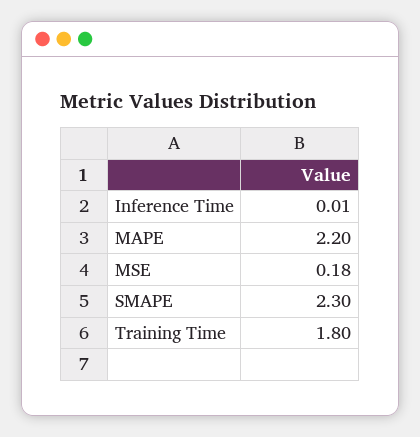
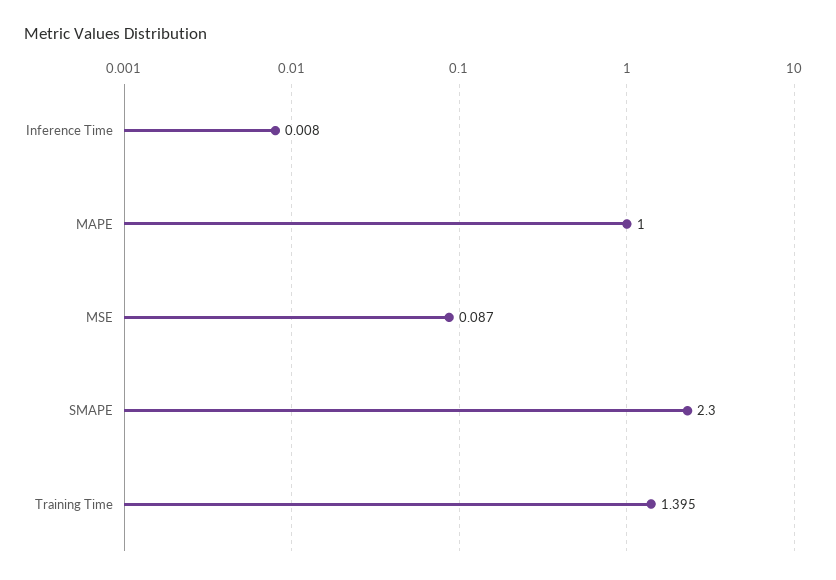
  {
    "Inference Time": 0.008,
-   "MAPE": 2.2,
+   "MAPE": 1,
-   "MSE": 0.18,
+   "MSE": 0.087,
    "SMAPE": 2.3,
-   "Training Time": 1.8
+   "Training Time": 1.395
  }

